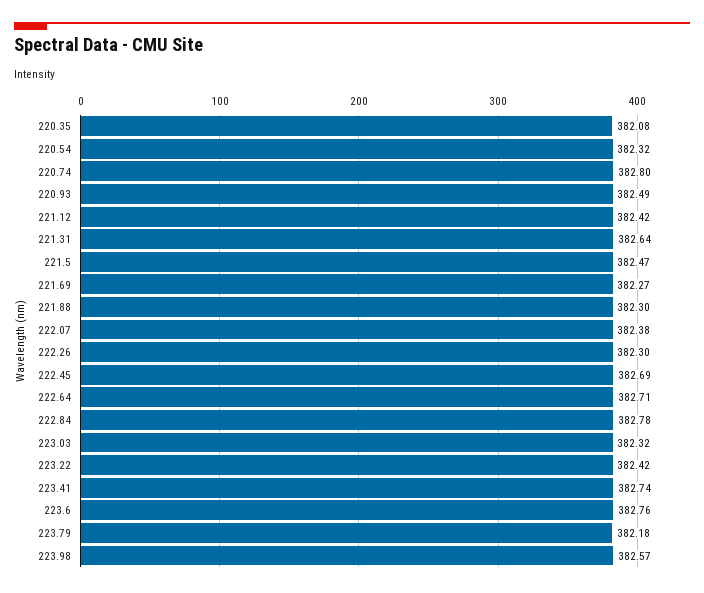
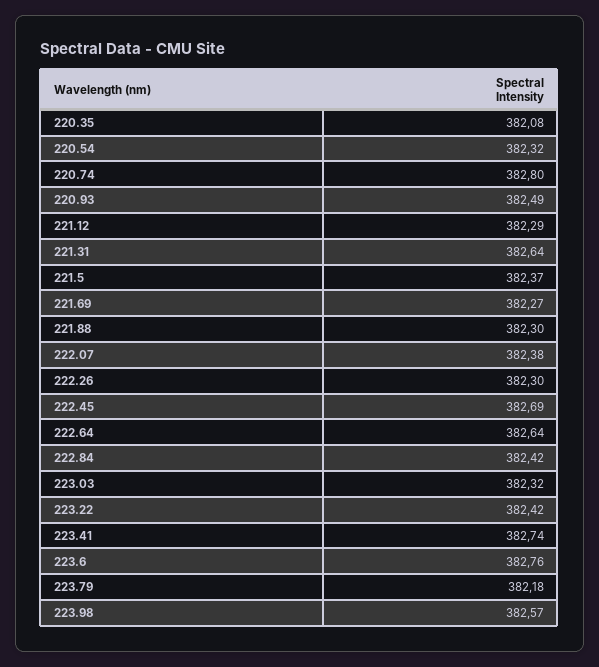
  {
    "220.35": 382.08,
    "220.54": 382.32,
    "220.74": 382.8,
    "220.93": 382.49,
-   "221.12": 382.42,
+   "221.12": 382.29,
    "221.31": 382.64,
-   "221.5": 382.47,
+   "221.5": 382.37,
    "221.69": 382.27,
    "221.88": 382.3,
    "222.07": 382.38,
    "222.26": 382.3,
    "222.45": 382.69,
-   "222.64": 382.71,
+   "222.64": 382.64,
-   "222.84": 382.78,
+   "222.84": 382.42,
    "223.03": 382.32,
    "223.22": 382.42,
    "223.41": 382.74,
    "223.6": 382.76,
    "223.79": 382.18,
    "223.98": 382.57
  }

